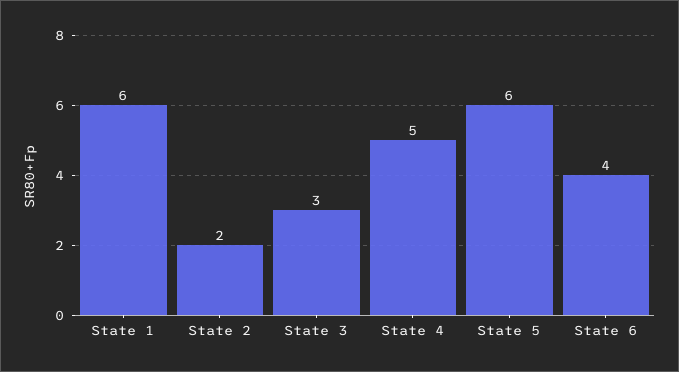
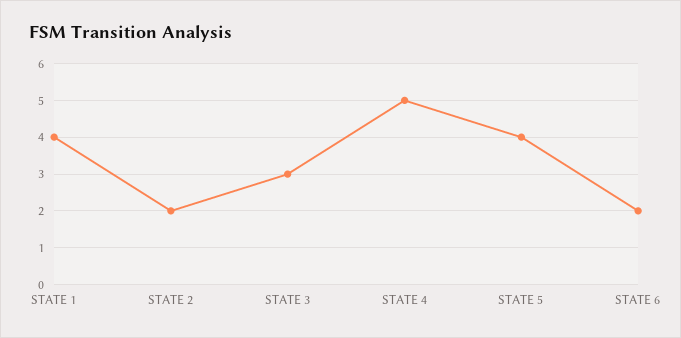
  {
-   "State 1": 6,
+   "State 1": 4,
    "State 2": 2,
    "State 3": 3,
    "State 4": 5,
-   "State 5": 6,
+   "State 5": 4,
-   "State 6": 4
+   "State 6": 2
  }

